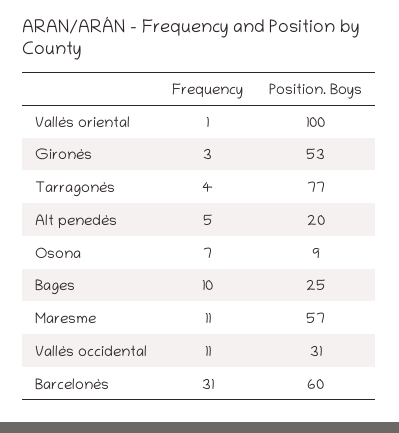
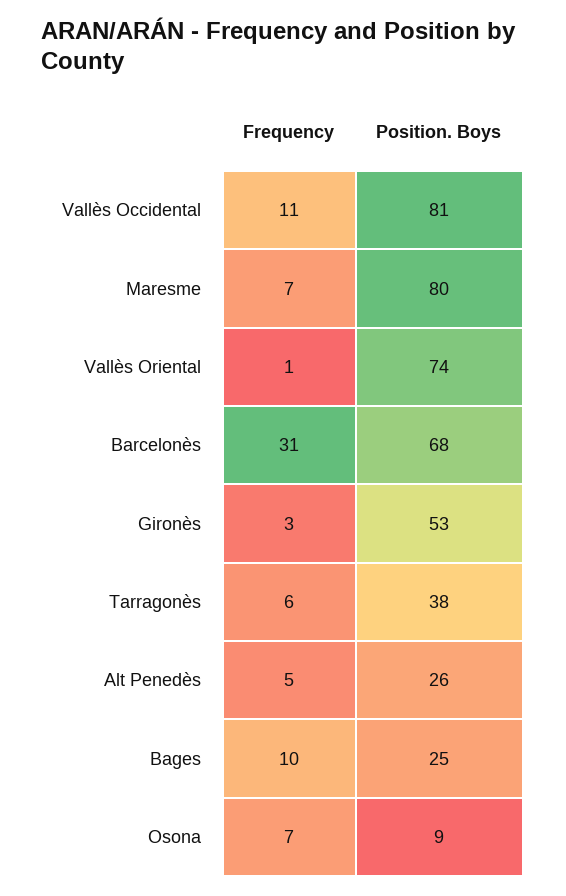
  {
    "Frequency": {
      "Vallès oriental": 1,
      "Gironès": 3,
-     "Tarragonès": 4,
+     "Tarragonès": 6,
      "Alt penedès": 5,
      "Osona": 7,
      "Bages": 10,
-     "Maresme": 11,
+     "Maresme": 7,
      "Vallès occidental": 11,
      "Barcelonès": 31
    },
    "Position. Boys": {
-     "Vallès oriental": 100,
+     "Vallès oriental": 74,
      "Gironès": 53,
-     "Tarragonès": 77,
+     "Tarragonès": 38,
-     "Alt penedès": 20,
+     "Alt penedès": 26,
      "Osona": 9,
      "Bages": 25,
-     "Maresme": 57,
+     "Maresme": 80,
-     "Vallès occidental": 31,
+     "Vallès occidental": 81,
-     "Barcelonès": 60
+     "Barcelonès": 68
    }
  }

